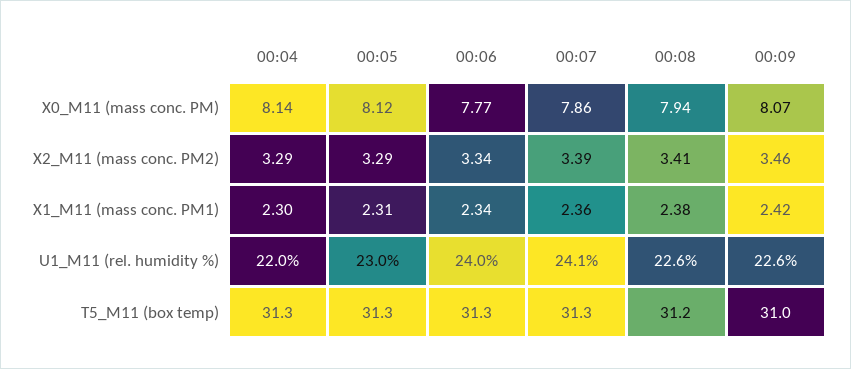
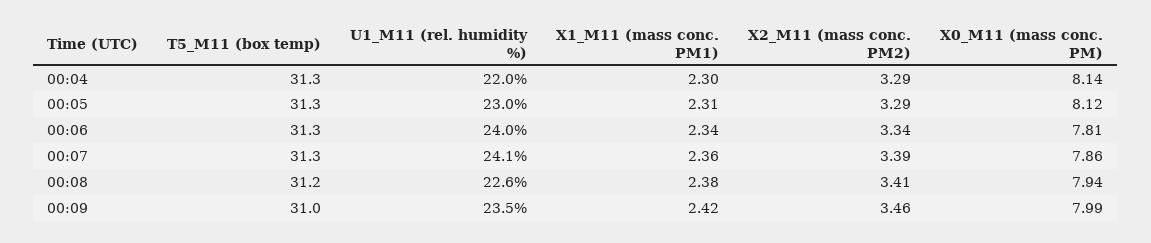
  {
    "00:04": {
      "X0_M11 (mass conc. PM)": 8.14,
      "X2_M11 (mass conc. PM2)": 3.29,
      "X1_M11 (mass conc. PM1)": 2.3,
      "U1_M11 (rel. humidity %)": 22,
      "T5_M11 (box temp)": 31.3
    },
    "00:05": {
      "X0_M11 (mass conc. PM)": 8.12,
      "X2_M11 (mass conc. PM2)": 3.29,
      "X1_M11 (mass conc. PM1)": 2.31,
      "U1_M11 (rel. humidity %)": 23,
      "T5_M11 (box temp)": 31.3
    },
    "00:06": {
-     "X0_M11 (mass conc. PM)": 7.77,
+     "X0_M11 (mass conc. PM)": 7.81,
      "X2_M11 (mass conc. PM2)": 3.34,
      "X1_M11 (mass conc. PM1)": 2.34,
      "U1_M11 (rel. humidity %)": 24,
      "T5_M11 (box temp)": 31.3
    },
    "00:07": {
      "X0_M11 (mass conc. PM)": 7.86,
      "X2_M11 (mass conc. PM2)": 3.39,
      "X1_M11 (mass conc. PM1)": 2.36,
      "U1_M11 (rel. humidity %)": 24.1,
      "T5_M11 (box temp)": 31.3
    },
    "00:08": {
      "X0_M11 (mass conc. PM)": 7.94,
      "X2_M11 (mass conc. PM2)": 3.41,
      "X1_M11 (mass conc. PM1)": 2.38,
      "U1_M11 (rel. humidity %)": 22.6,
      "T5_M11 (box temp)": 31.2
    },
    "00:09": {
-     "X0_M11 (mass conc. PM)": 8.07,
+     "X0_M11 (mass conc. PM)": 7.99,
      "X2_M11 (mass conc. PM2)": 3.46,
      "X1_M11 (mass conc. PM1)": 2.42,
-     "U1_M11 (rel. humidity %)": 22.6,
+     "U1_M11 (rel. humidity %)": 23.5,
      "T5_M11 (box temp)": 31
    }
  }

